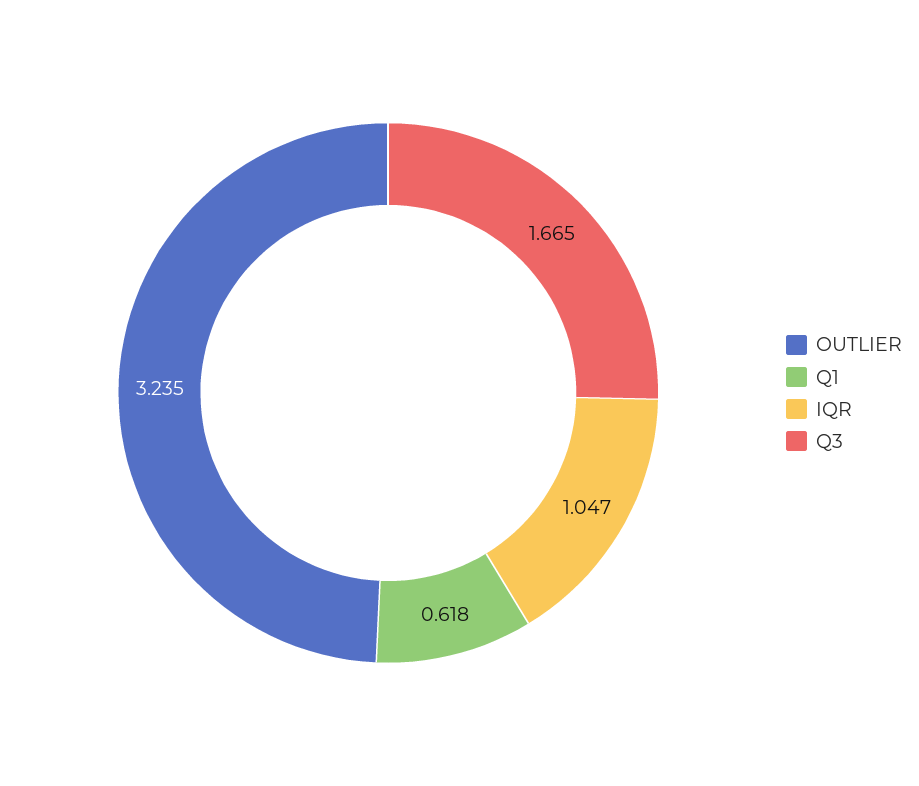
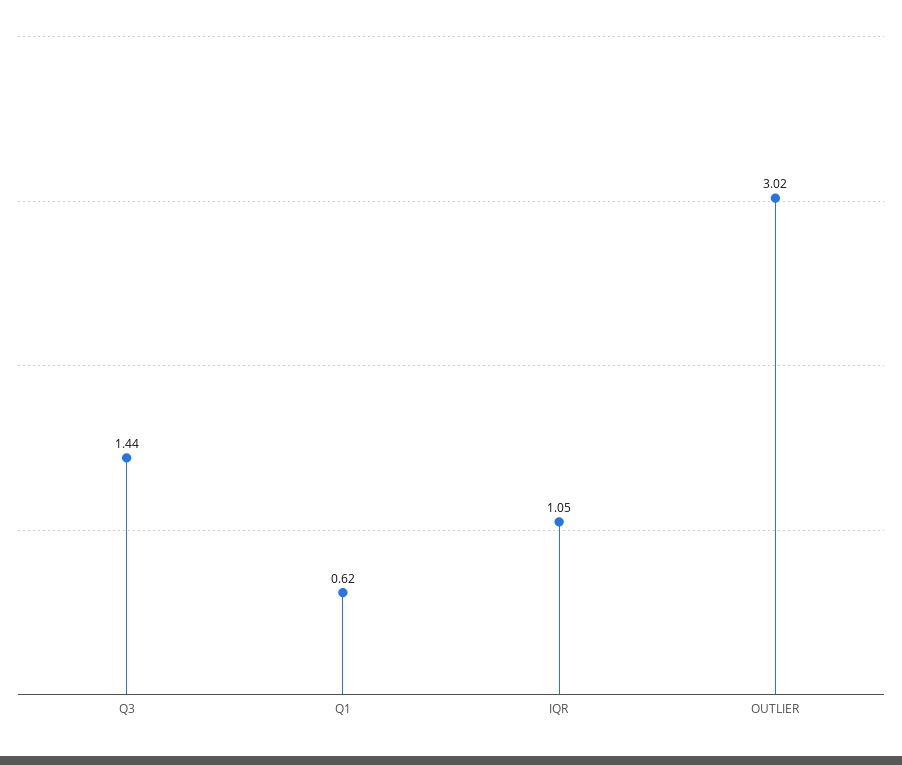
  {
-   "OUTLIER": 3.235,
+   "OUTLIER": 3.02,
    "Q1": 0.618,
    "IQR": 1.047,
-   "Q3": 1.665
+   "Q3": 1.44
  }

